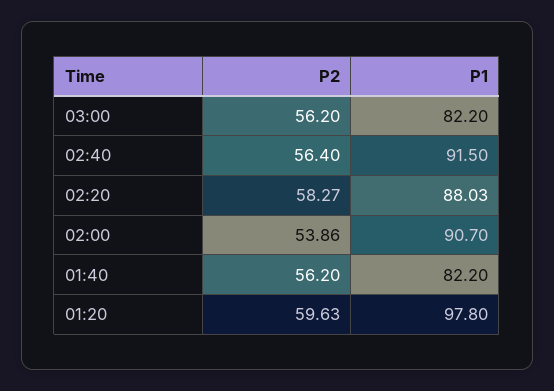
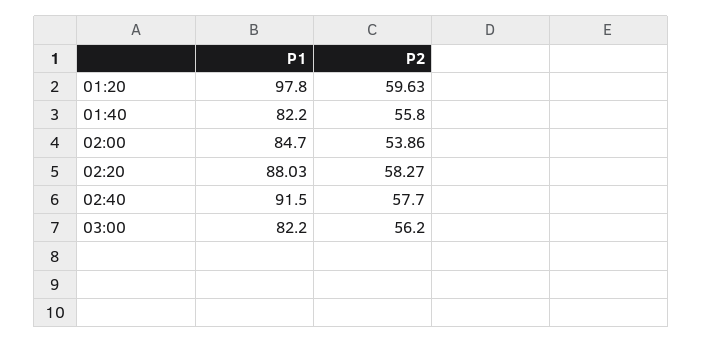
  {
    "P2": {
      "03:00": 56.2,
-     "02:40": 56.4,
+     "02:40": 57.7,
      "02:20": 58.27,
      "02:00": 53.86,
-     "01:40": 56.2,
+     "01:40": 55.8,
      "01:20": 59.63
    },
    "P1": {
      "03:00": 82.2,
      "02:40": 91.5,
      "02:20": 88.03,
-     "02:00": 90.7,
+     "02:00": 84.7,
      "01:40": 82.2,
      "01:20": 97.8
    }
  }

